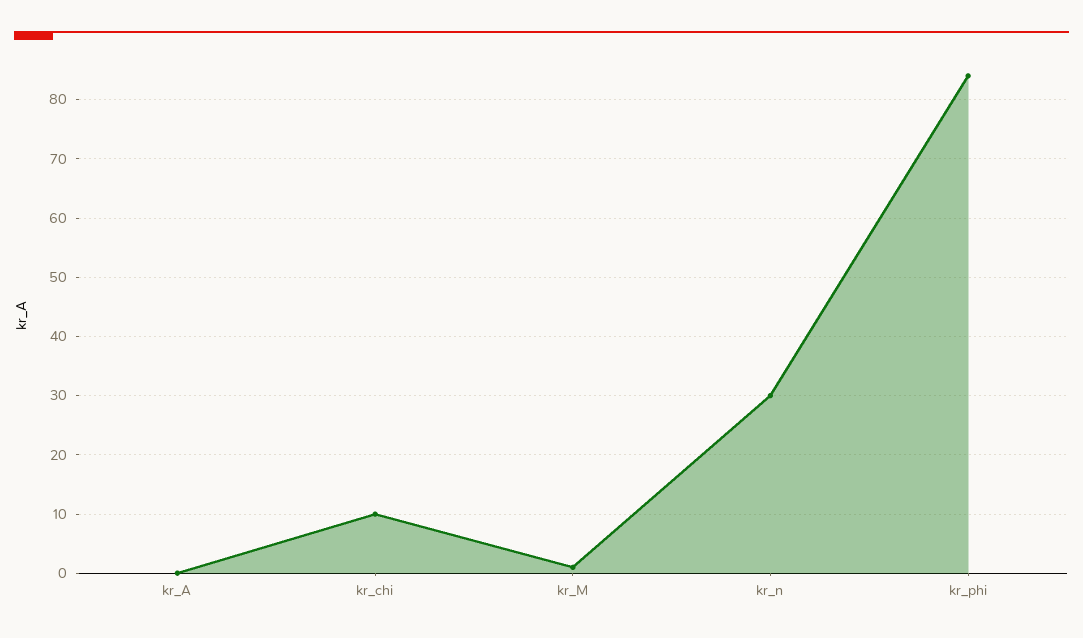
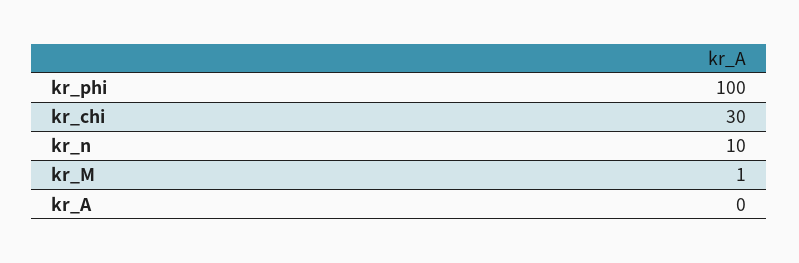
  {
    "kr_A": 0,
-   "kr_chi": 10,
+   "kr_chi": 30,
    "kr_M": 1,
-   "kr_n": 30,
+   "kr_n": 10,
-   "kr_phi": 85
+   "kr_phi": 100
  }

